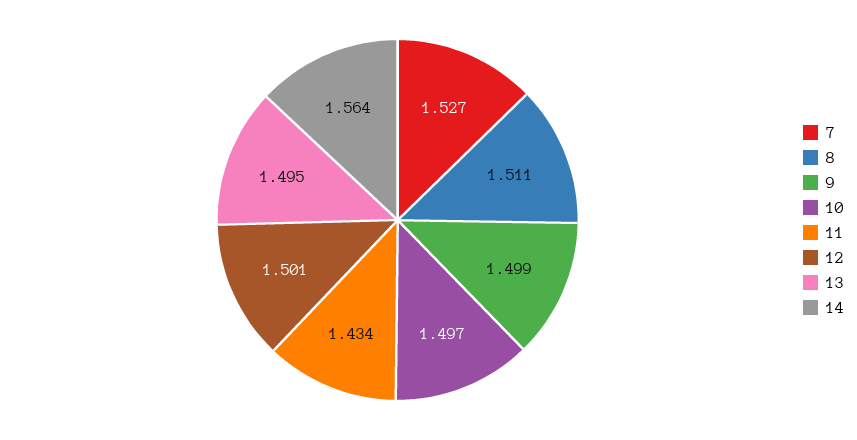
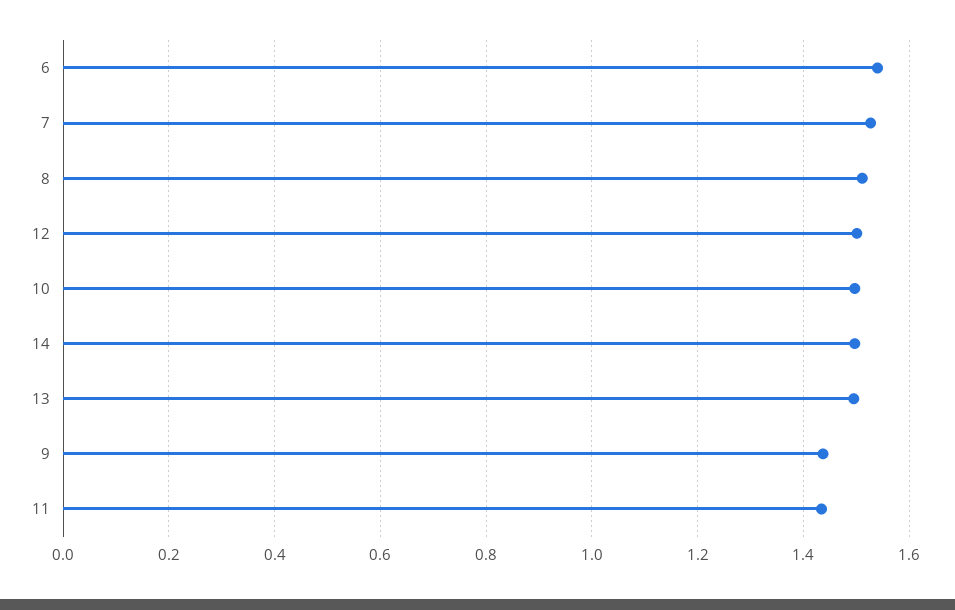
  {
    "7": 1.527,
    "8": 1.511,
-   "9": 1.499,
+   "9": 1.44,
    "10": 1.497,
    "11": 1.434,
    "12": 1.501,
    "13": 1.495,
-   "14": 1.564
+   "14": 1.5,
+   "6": 1.54
  }

